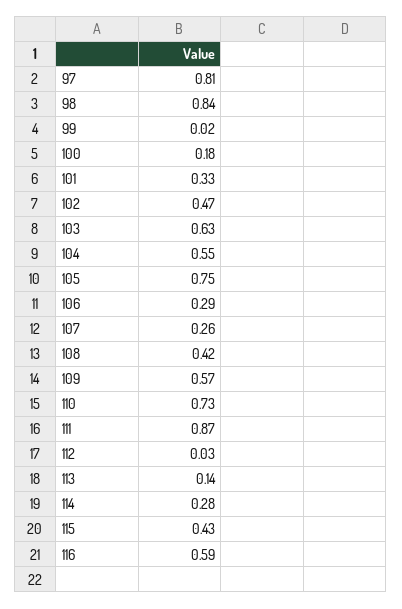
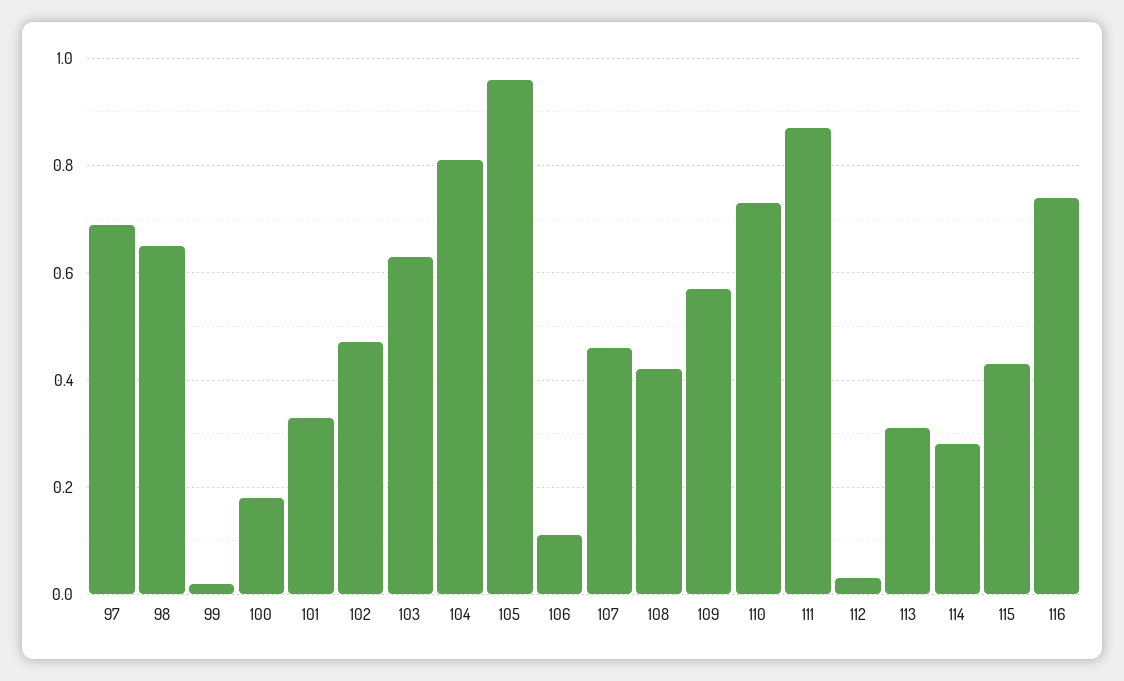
  {
-   "97": 0.81,
+   "97": 0.7,
-   "98": 0.84,
+   "98": 0.65,
    "99": 0.02,
    "100": 0.18,
    "101": 0.33,
    "102": 0.47,
    "103": 0.63,
-   "104": 0.55,
+   "104": 0.8,
-   "105": 0.75,
+   "105": 0.95,
-   "106": 0.29,
+   "106": 0.1,
-   "107": 0.26,
+   "107": 0.45,
    "108": 0.42,
    "109": 0.57,
    "110": 0.73,
    "111": 0.87,
    "112": 0.03,
-   "113": 0.14,
+   "113": 0.3,
    "114": 0.28,
    "115": 0.43,
-   "116": 0.59
+   "116": 0.75
  }

